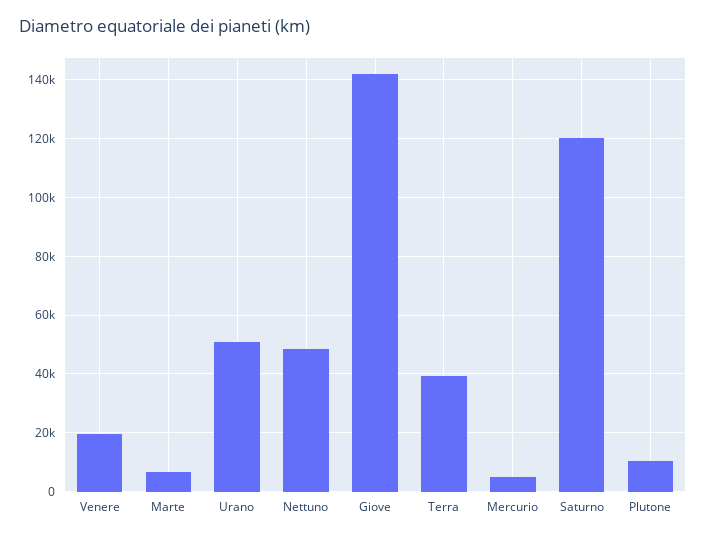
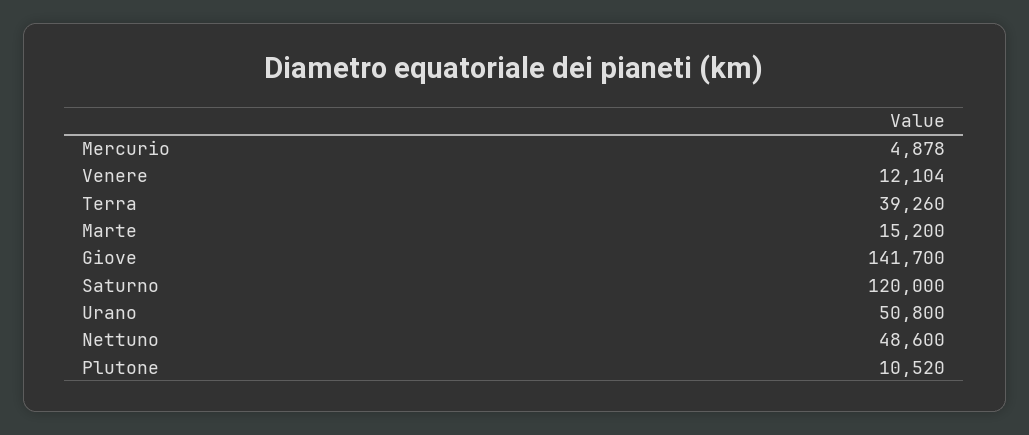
  {
-   "Venere": 20000,
+   "Venere": 12104,
-   "Marte": 7500,
+   "Marte": 15200,
    "Urano": 50800,
    "Nettuno": 48600,
    "Giove": 141700,
    "Terra": 39260,
    "Mercurio": 4878,
    "Saturno": 120000,
    "Plutone": 10520
  }

